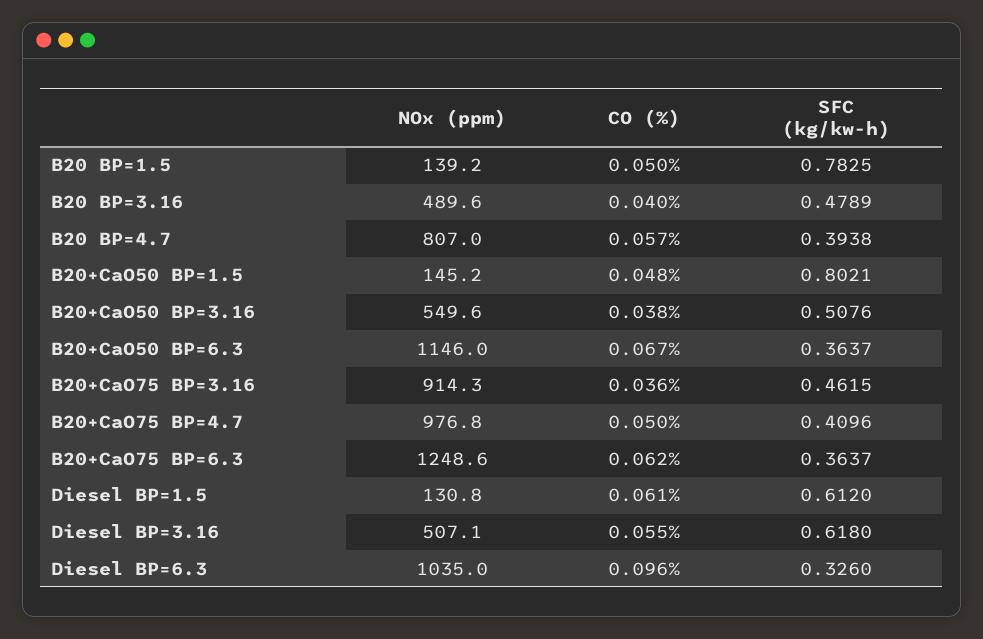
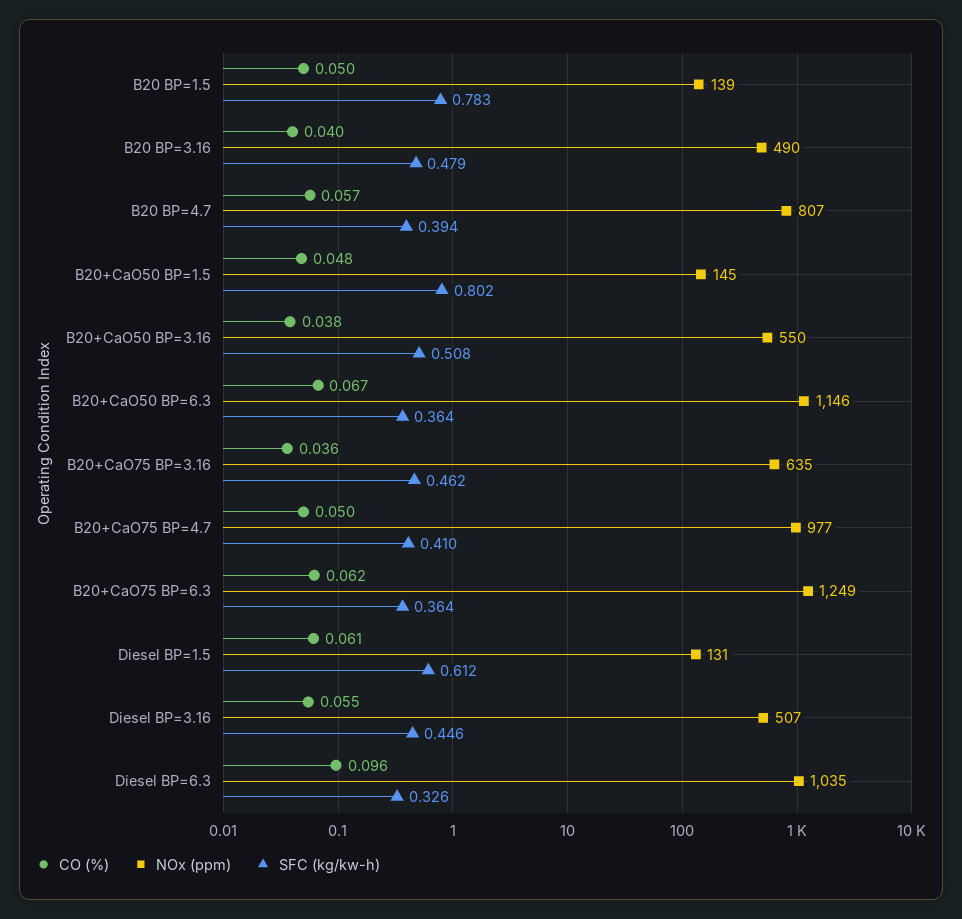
  {
    "NOx (ppm)": {
      "B20 BP=1.5": 139.2,
      "B20 BP=3.16": 489.6,
      "B20 BP=4.7": 807,
      "B20+CaO50 BP=1.5": 145.2,
      "B20+CaO50 BP=3.16": 549.6,
      "B20+CaO50 BP=6.3": 1146,
-     "B20+CaO75 BP=3.16": 914.3,
+     "B20+CaO75 BP=3.16": 635,
      "B20+CaO75 BP=4.7": 976.8,
      "B20+CaO75 BP=6.3": 1248.6,
      "Diesel BP=1.5": 130.8,
      "Diesel BP=3.16": 507.1,
      "Diesel BP=6.3": 1035
    },
    "CO (%)": {
      "B20 BP=1.5": 0.05,
      "B20 BP=3.16": 0.04,
      "B20 BP=4.7": 0.057,
      "B20+CaO50 BP=1.5": 0.048,
      "B20+CaO50 BP=3.16": 0.038,
      "B20+CaO50 BP=6.3": 0.067,
      "B20+CaO75 BP=3.16": 0.036,
      "B20+CaO75 BP=4.7": 0.05,
      "B20+CaO75 BP=6.3": 0.062,
      "Diesel BP=1.5": 0.061,
      "Diesel BP=3.16": 0.055,
      "Diesel BP=6.3": 0.096
    },
    "SFC (kg/kw-h)": {
      "B20 BP=1.5": 0.7825,
      "B20 BP=3.16": 0.4789,
      "B20 BP=4.7": 0.3938,
      "B20+CaO50 BP=1.5": 0.8021,
      "B20+CaO50 BP=3.16": 0.5076,
      "B20+CaO50 BP=6.3": 0.3637,
      "B20+CaO75 BP=3.16": 0.4615,
      "B20+CaO75 BP=4.7": 0.4096,
      "B20+CaO75 BP=6.3": 0.3637,
      "Diesel BP=1.5": 0.612,
-     "Diesel BP=3.16": 0.618,
+     "Diesel BP=3.16": 0.446,
      "Diesel BP=6.3": 0.326
    }
  }

